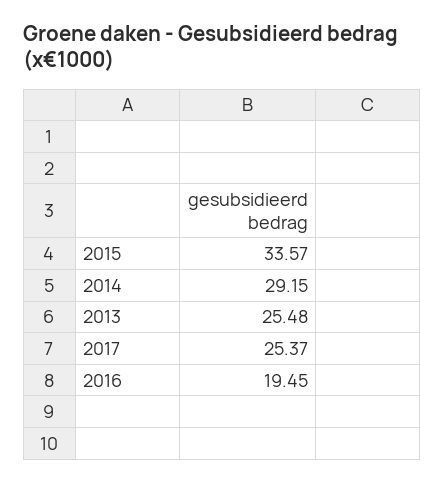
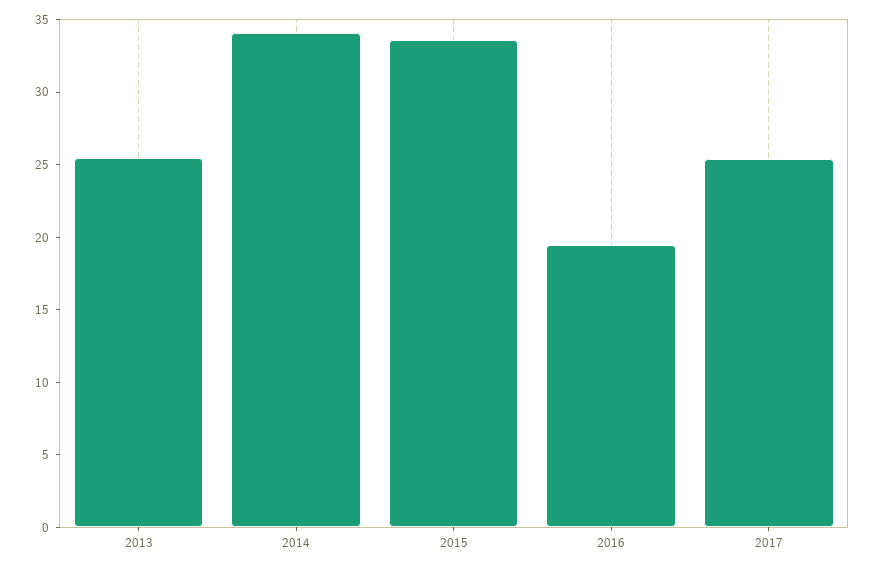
  {
    "2015": 33.57,
-   "2014": 29.15,
+   "2014": 34,
    "2013": 25.48,
    "2017": 25.37,
    "2016": 19.45
  }

